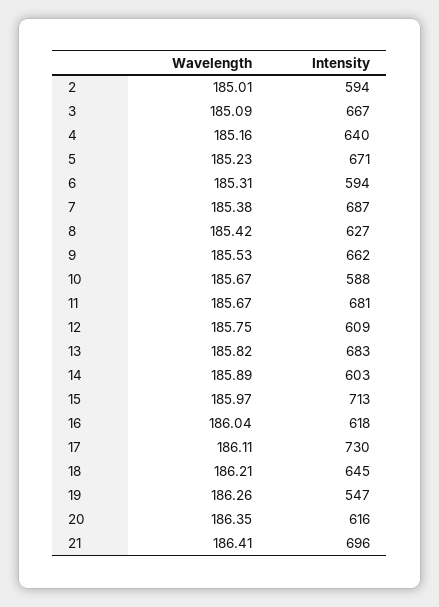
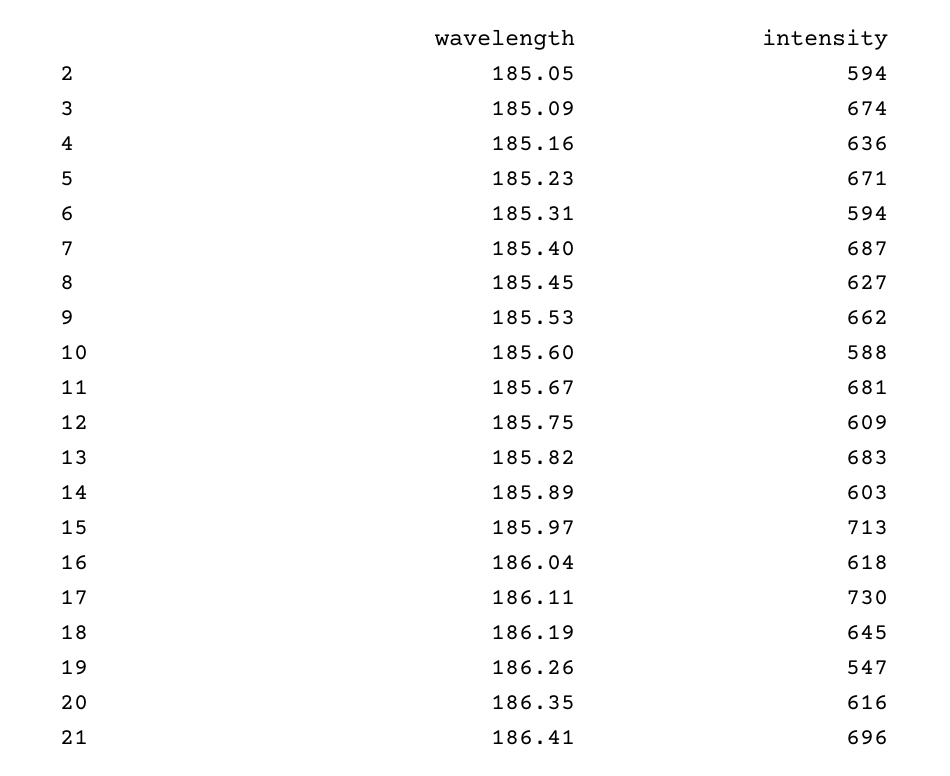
  {
    "Wavelength": {
-     "2": 185.01,
+     "2": 185.05,
      "3": 185.09,
      "4": 185.16,
      "5": 185.23,
      "6": 185.31,
-     "7": 185.38,
+     "7": 185.4,
-     "8": 185.42,
+     "8": 185.45,
      "9": 185.53,
-     "10": 185.67,
+     "10": 185.6,
      "11": 185.67,
      "12": 185.75,
      "13": 185.82,
      "14": 185.89,
      "15": 185.97,
      "16": 186.04,
      "17": 186.11,
-     "18": 186.21,
+     "18": 186.19,
      "19": 186.26,
      "20": 186.35,
      "21": 186.41
    },
    "Intensity": {
      "2": 594,
-     "3": 667,
+     "3": 674,
-     "4": 640,
+     "4": 636,
      "5": 671,
      "6": 594,
      "7": 687,
      "8": 627,
      "9": 662,
      "10": 588,
      "11": 681,
      "12": 609,
      "13": 683,
      "14": 603,
      "15": 713,
      "16": 618,
      "17": 730,
      "18": 645,
      "19": 547,
      "20": 616,
      "21": 696
    }
  }

